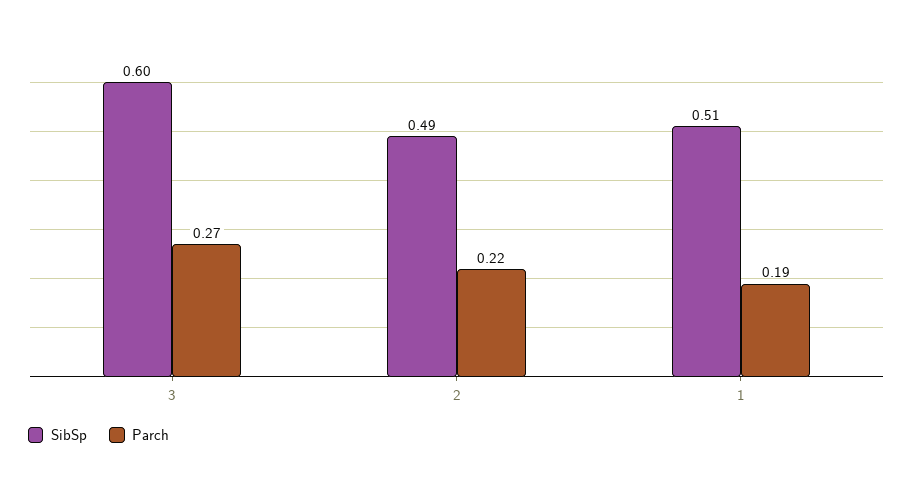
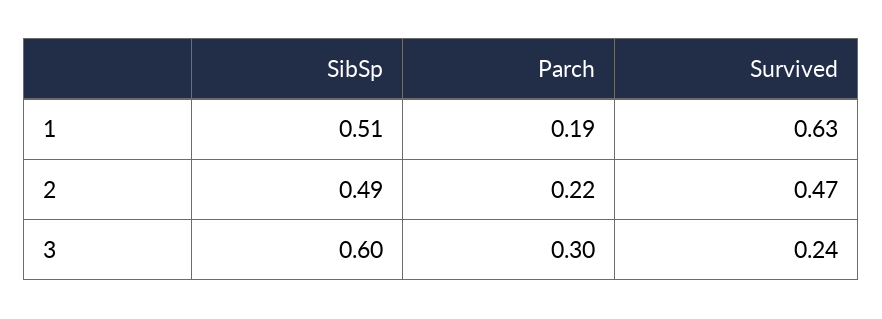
  {
    "SibSp": {
      "3": 0.6,
      "2": 0.49,
      "1": 0.51
    },
    "Parch": {
-     "3": 0.27,
+     "3": 0.3,
      "2": 0.22,
      "1": 0.19
-   }
+   },
+   "Survived": {
+     "1": 0.63,
+     "2": 0.47,
+     "3": 0.24
+   }
  }

